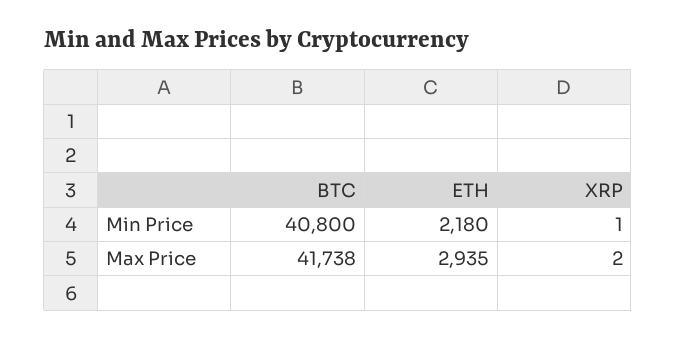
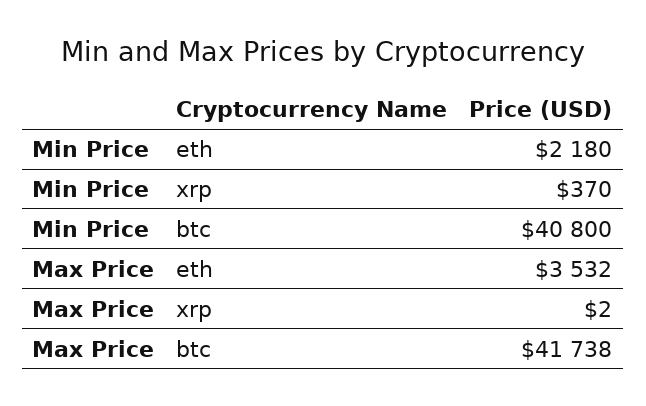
  {
    "BTC": {
      "Min Price": 40800,
      "Max Price": 41738
    },
    "ETH": {
      "Min Price": 2180,
-     "Max Price": 2935
+     "Max Price": 3532
    },
    "XRP": {
-     "Min Price": 1,
+     "Min Price": 370,
      "Max Price": 2
    }
  }

